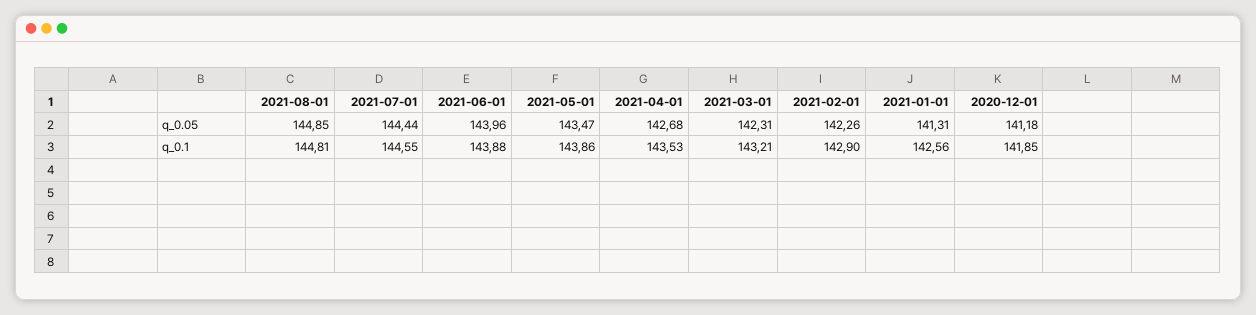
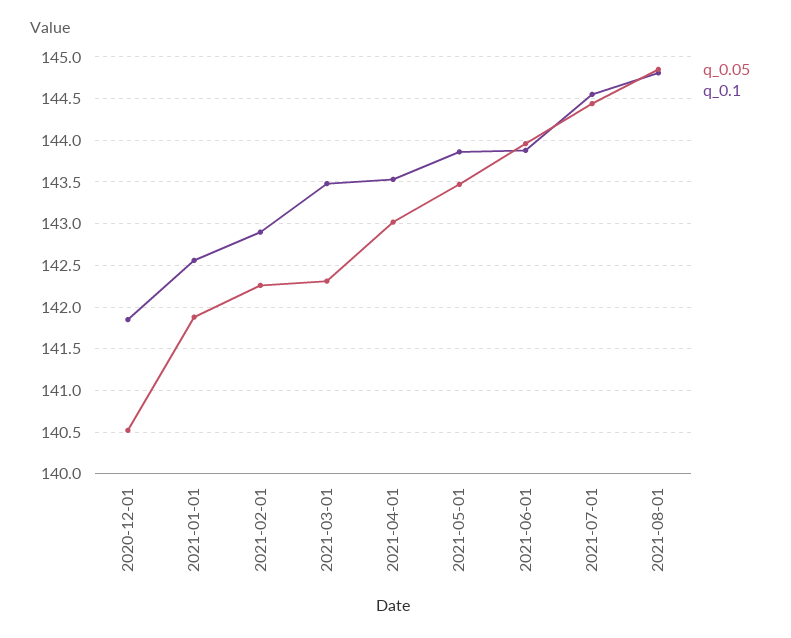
  {
    "q_0.05": {
      "2021-08-01": 144.85,
      "2021-07-01": 144.44,
      "2021-06-01": 143.96,
      "2021-05-01": 143.47,
-     "2021-04-01": 142.68,
+     "2021-04-01": 143,
      "2021-03-01": 142.31,
      "2021-02-01": 142.26,
-     "2021-01-01": 141.31,
+     "2021-01-01": 141.9,
-     "2020-12-01": 141.18
+     "2020-12-01": 140.5
    },
    "q_0.1": {
      "2021-08-01": 144.81,
      "2021-07-01": 144.55,
      "2021-06-01": 143.88,
      "2021-05-01": 143.86,
      "2021-04-01": 143.53,
-     "2021-03-01": 143.21,
+     "2021-03-01": 143.5,
      "2021-02-01": 142.9,
      "2021-01-01": 142.56,
      "2020-12-01": 141.85
    }
  }

